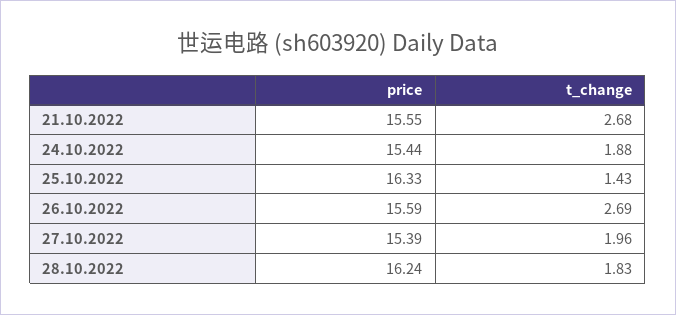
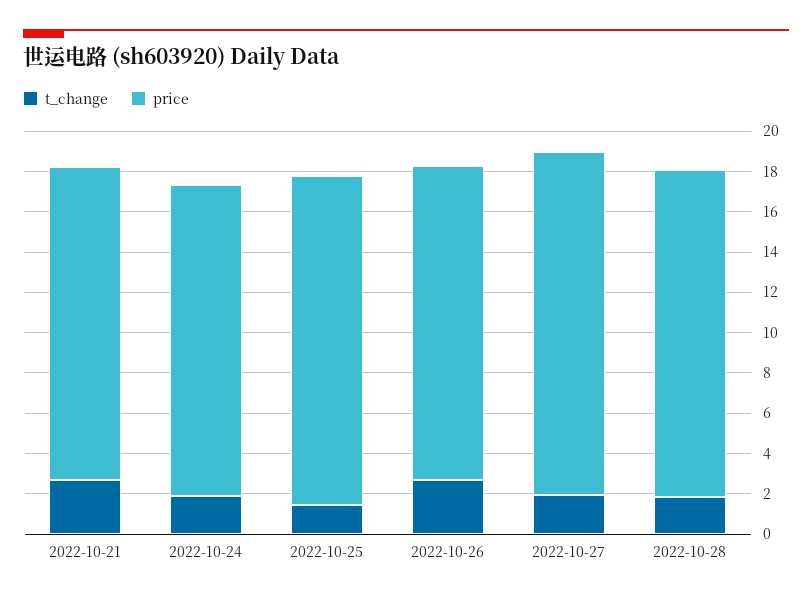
  {
    "price": {
      "21.10.2022": 15.55,
      "24.10.2022": 15.44,
      "25.10.2022": 16.33,
      "26.10.2022": 15.59,
-     "27.10.2022": 15.39,
+     "27.10.2022": 17,
      "28.10.2022": 16.24
    },
    "t_change": {
      "21.10.2022": 2.68,
      "24.10.2022": 1.88,
      "25.10.2022": 1.43,
      "26.10.2022": 2.69,
      "27.10.2022": 1.96,
      "28.10.2022": 1.83
    }
  }

